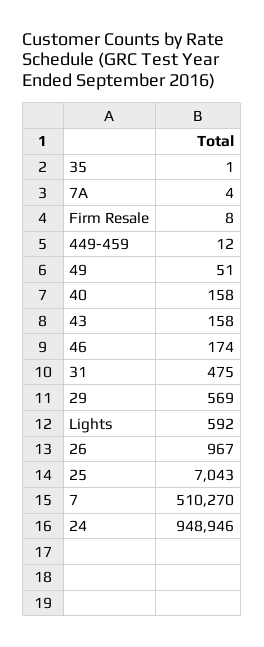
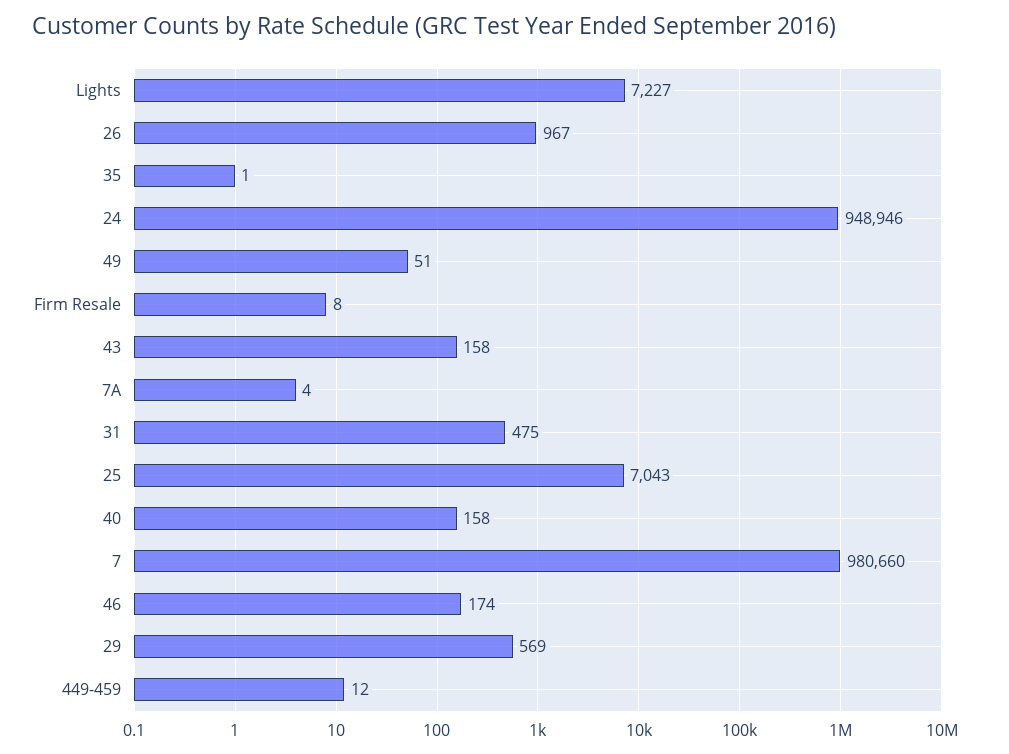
  {
    "35": 1,
    "7A": 4,
    "Firm Resale": 8,
    "449-459": 12,
    "49": 51,
    "40": 158,
    "43": 158,
    "46": 174,
    "31": 475,
    "29": 569,
-   "Lights": 592,
+   "Lights": 7227,
    "26": 967,
    "25": 7043,
-   "7": 510270,
+   "7": 980660,
    "24": 948946
  }

